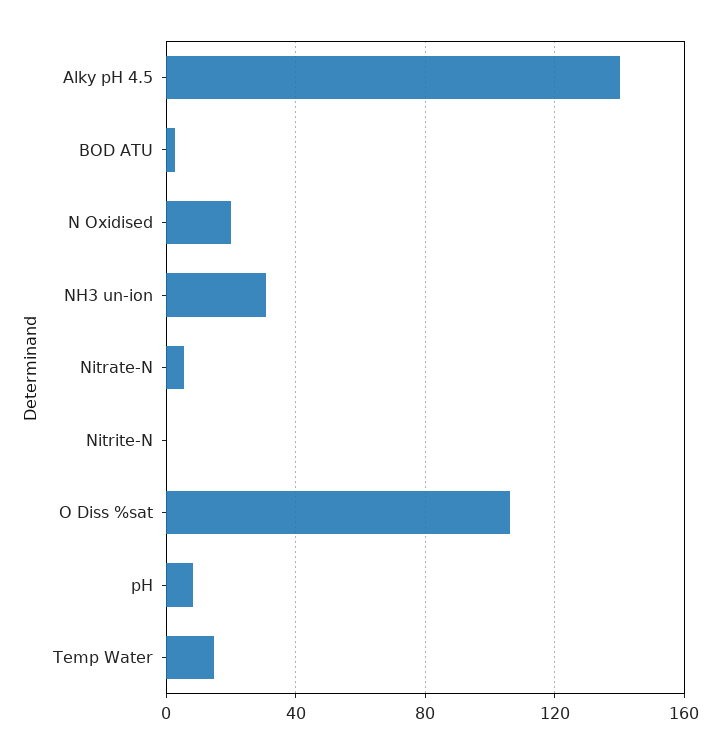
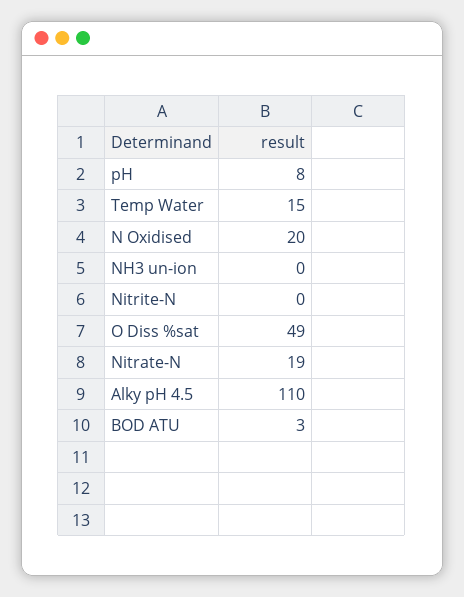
  {
-   "Alky pH 4.5": 140,
+   "Alky pH 4.5": 110,
    "BOD ATU": 3,
    "N Oxidised": 20,
-   "NH3 un-ion": 30,
+   "NH3 un-ion": 0,
-   "Nitrate-N": 5,
+   "Nitrate-N": 19,
    "Nitrite-N": 0,
-   "O Diss %sat": 105,
+   "O Diss %sat": 49,
    "pH": 8,
    "Temp Water": 15
  }

